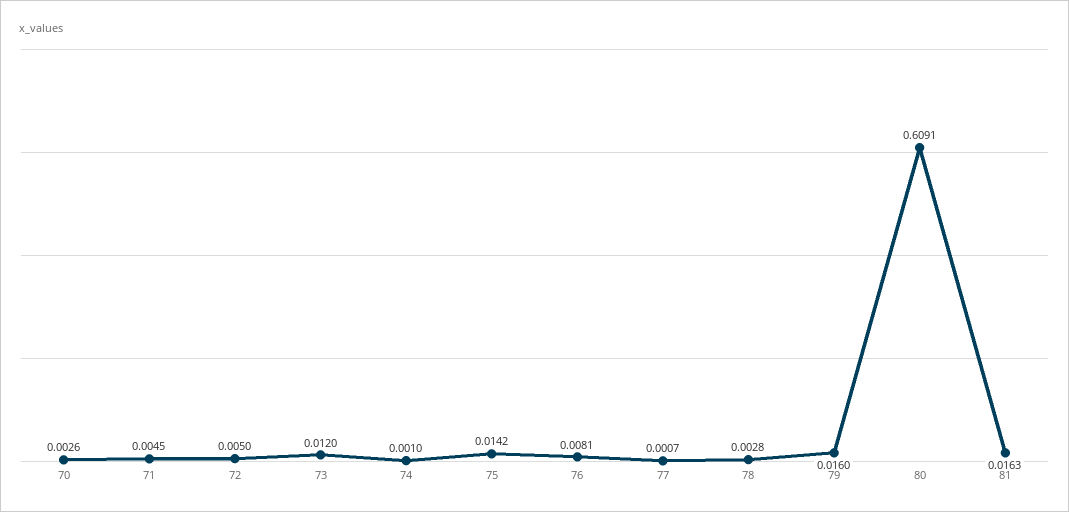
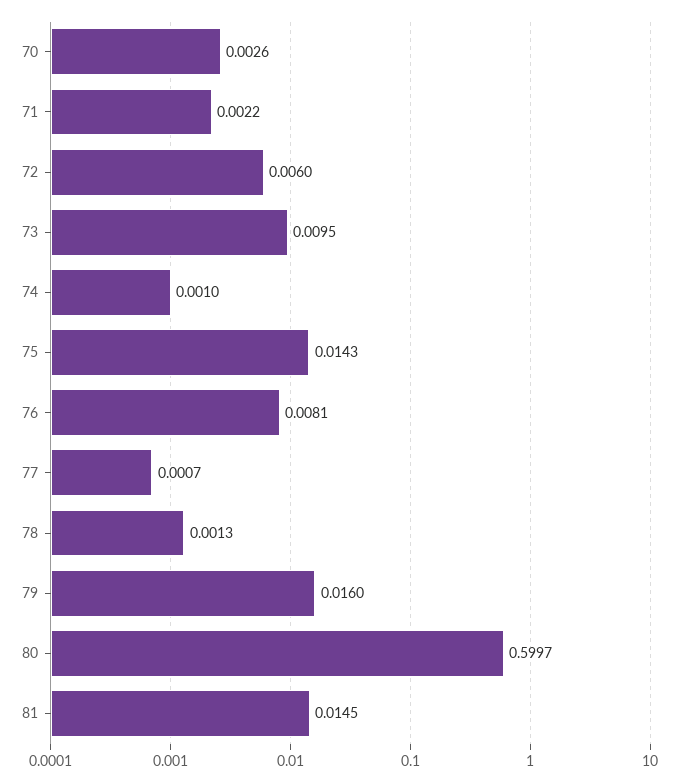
  {
    "70": 0.0026,
-   "71": 0.0045,
+   "71": 0.0022,
-   "72": 0.005,
+   "72": 0.006,
-   "73": 0.012,
+   "73": 0.0095,
    "74": 0.001,
-   "75": 0.0142,
+   "75": 0.0143,
    "76": 0.0081,
    "77": 0.0007,
-   "78": 0.0028,
+   "78": 0.0013,
    "79": 0.016,
-   "80": 0.6091,
+   "80": 0.5997,
-   "81": 0.0163
+   "81": 0.0145
  }

